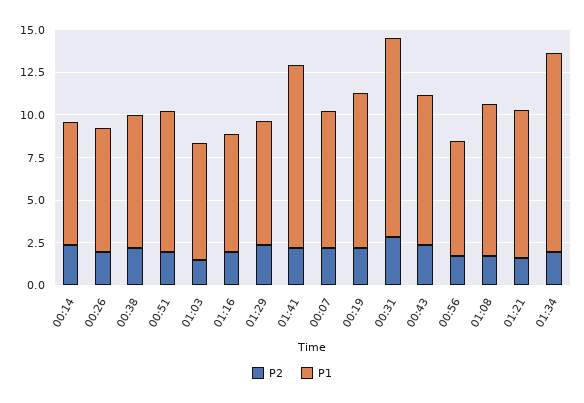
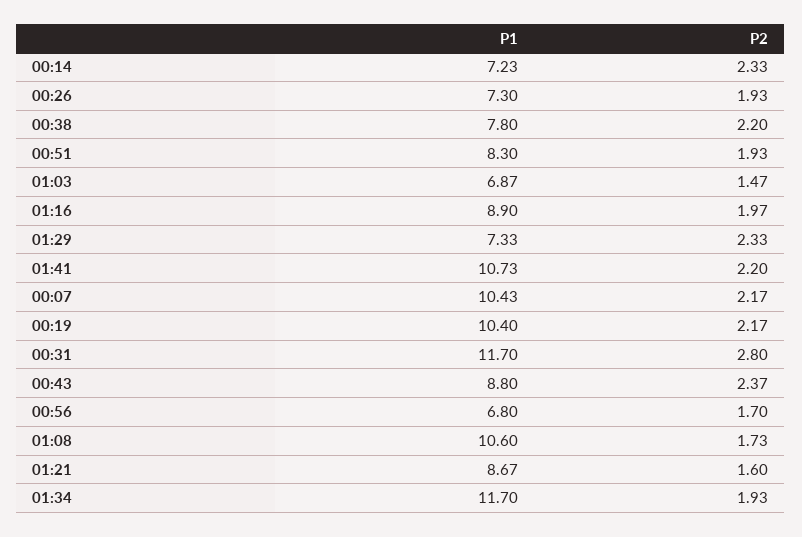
  {
    "P2": {
      "00:14": 2.33,
      "00:26": 1.93,
      "00:38": 2.2,
      "00:51": 1.93,
      "01:03": 1.47,
      "01:16": 1.97,
      "01:29": 2.33,
      "01:41": 2.2,
      "00:07": 2.17,
      "00:19": 2.17,
      "00:31": 2.8,
      "00:43": 2.37,
      "00:56": 1.7,
      "01:08": 1.73,
      "01:21": 1.6,
      "01:34": 1.93
    },
    "P1": {
      "00:14": 7.23,
      "00:26": 7.3,
      "00:38": 7.8,
      "00:51": 8.3,
      "01:03": 6.87,
-     "01:16": 7,
+     "01:16": 8.9,
      "01:29": 7.33,
      "01:41": 10.73,
-     "00:07": 8,
+     "00:07": 10.43,
-     "00:19": 9,
+     "00:19": 10.4,
      "00:31": 11.7,
      "00:43": 8.8,
      "00:56": 6.8,
-     "01:08": 9,
+     "01:08": 10.6,
      "01:21": 8.67,
      "01:34": 11.7
    }
  }

